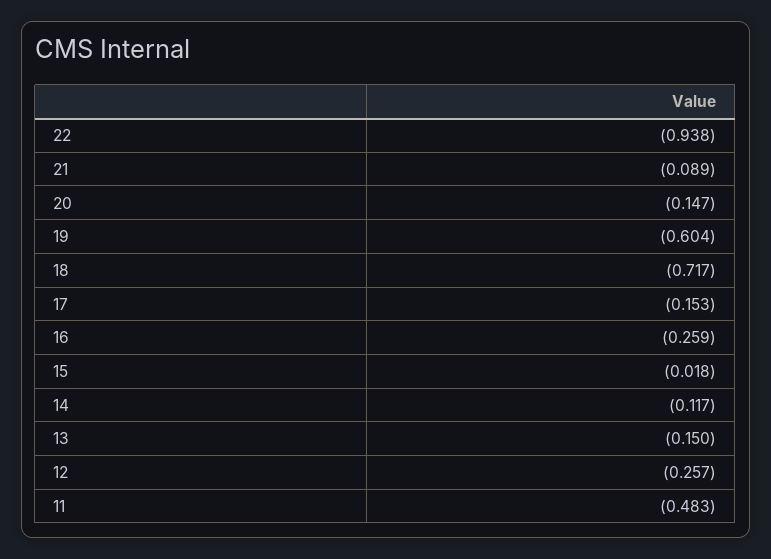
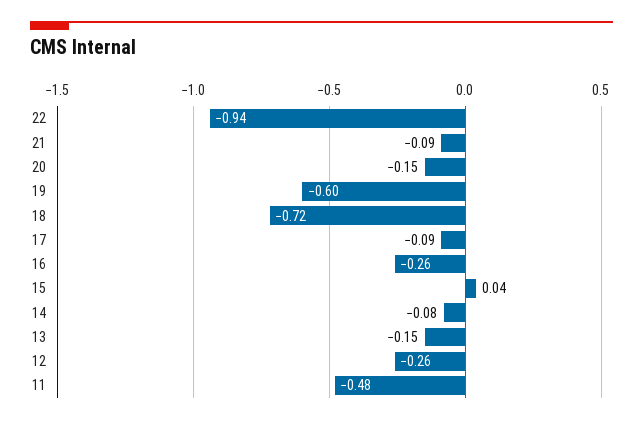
  {
    "22": -0.938,
    "21": -0.089,
    "20": -0.147,
    "19": -0.604,
    "18": -0.717,
-   "17": -0.153,
+   "17": -0.09,
    "16": -0.259,
-   "15": -0.018,
+   "15": 0.04,
-   "14": -0.117,
+   "14": -0.08,
    "13": -0.15,
    "12": -0.257,
    "11": -0.483
  }

